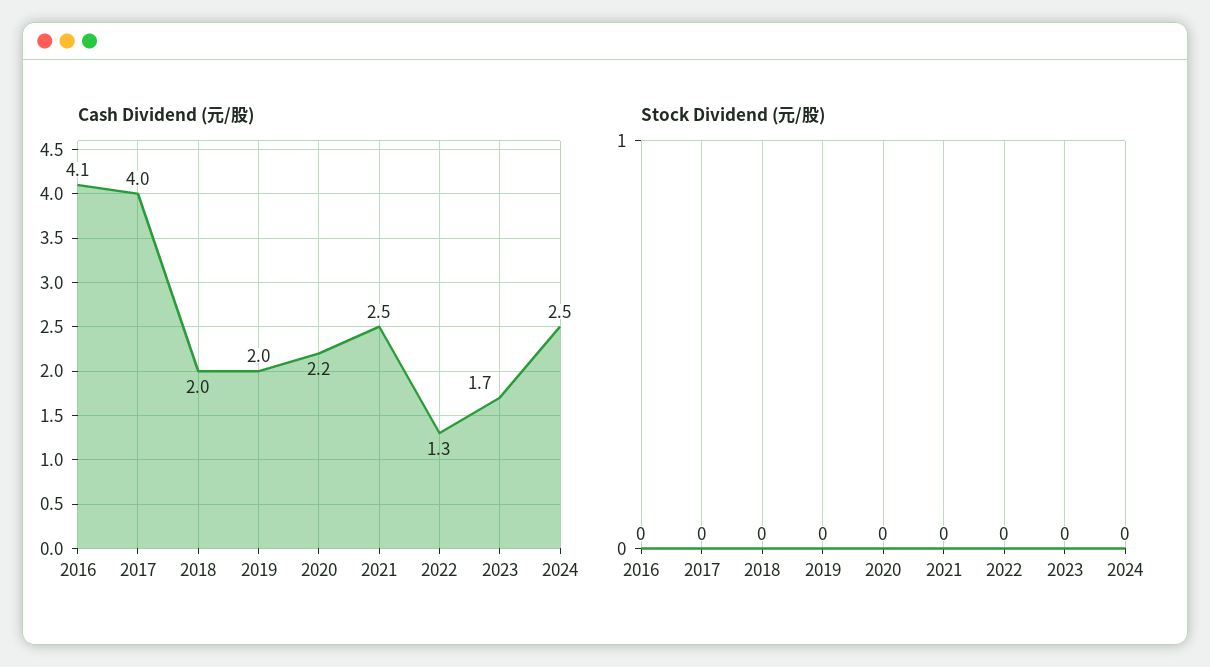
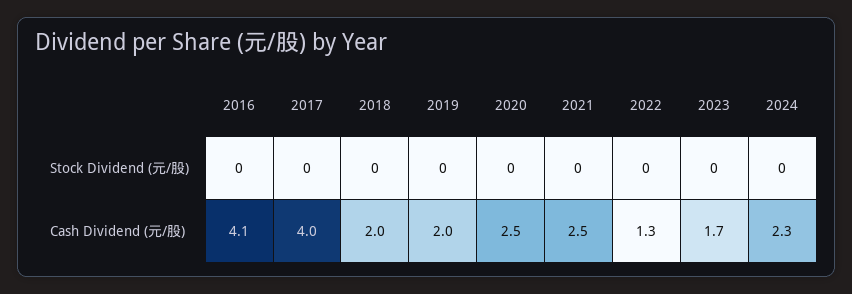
  {
    "Cash Dividend (元/股)": {
      "2016": 4.1,
      "2017": 4,
      "2018": 2,
      "2019": 2,
-     "2020": 2.2,
+     "2020": 2.5,
      "2021": 2.5,
      "2022": 1.3,
      "2023": 1.7,
-     "2024": 2.5
+     "2024": 2.3
    },
    "Stock Dividend (元/股)": {
      "2016": 0,
      "2017": 0,
      "2018": 0,
      "2019": 0,
      "2020": 0,
      "2021": 0,
      "2022": 0,
      "2023": 0,
      "2024": 0
    }
  }

